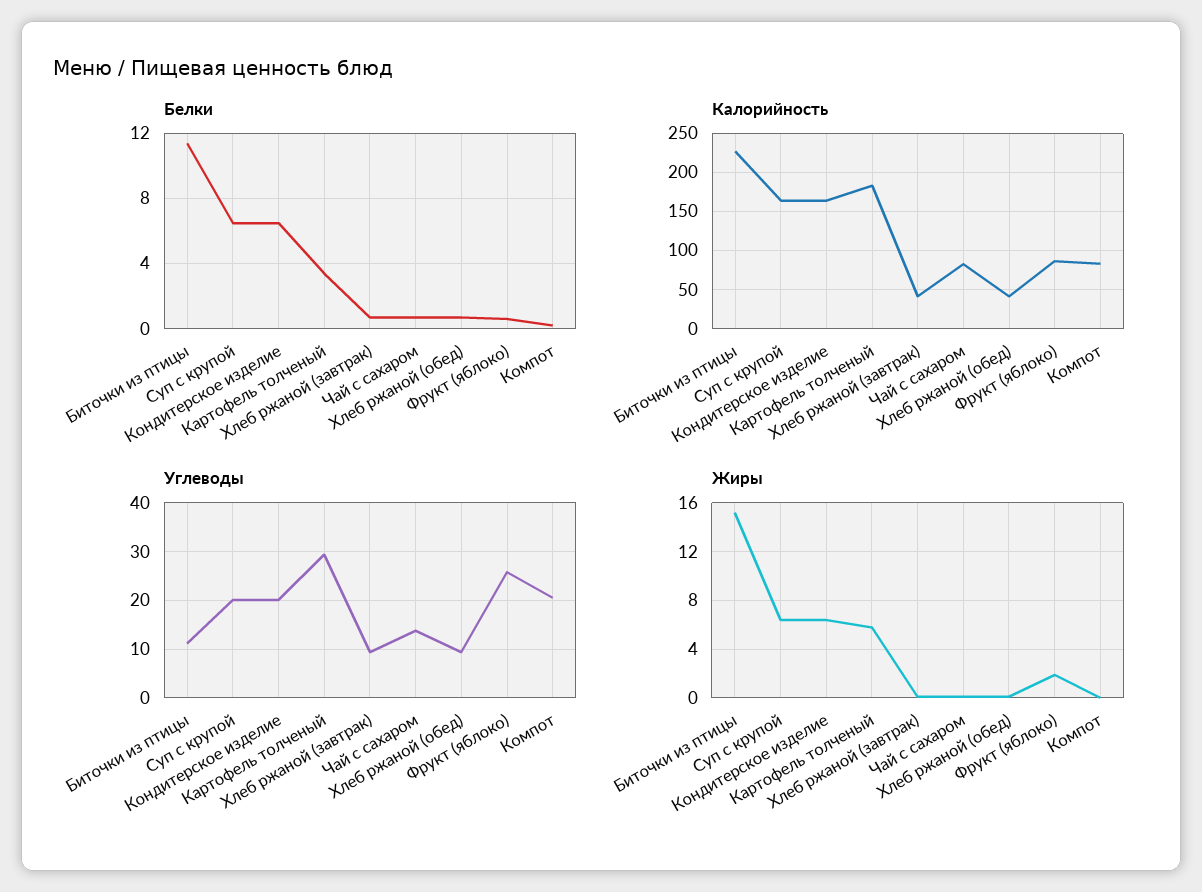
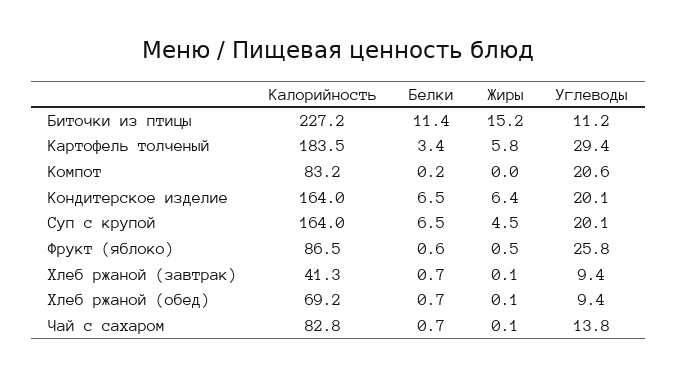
  {
    "Белки": {
      "Биточки из птицы": 11.4,
      "Суп с крупой": 6.5,
      "Кондитерское изделие": 6.5,
      "Картофель толченый": 3.4,
      "Хлеб ржаной (завтрак)": 0.7,
      "Чай с сахаром": 0.7,
      "Хлеб ржаной (обед)": 0.7,
      "Фрукт (яблоко)": 0.6,
      "Компот": 0.2
    },
    "Калорийность": {
      "Биточки из птицы": 227.2,
      "Суп с крупой": 164,
      "Кондитерское изделие": 164,
      "Картофель толченый": 183.5,
      "Хлеб ржаной (завтрак)": 41.3,
      "Чай с сахаром": 82.8,
-     "Хлеб ржаной (обед)": 40,
+     "Хлеб ржаной (обед)": 69.2,
      "Фрукт (яблоко)": 86.5,
      "Компот": 83.2
    },
    "Углеводы": {
      "Биточки из птицы": 11.2,
      "Суп с крупой": 20.1,
      "Кондитерское изделие": 20.1,
      "Картофель толченый": 29.4,
      "Хлеб ржаной (завтрак)": 9.4,
      "Чай с сахаром": 13.8,
      "Хлеб ржаной (обед)": 9.4,
      "Фрукт (яблоко)": 25.8,
      "Компот": 20.6
    },
    "Жиры": {
      "Биточки из птицы": 15.2,
-     "Суп с крупой": 6.5,
+     "Суп с крупой": 4.5,
      "Кондитерское изделие": 6.4,
      "Картофель толченый": 5.8,
      "Хлеб ржаной (завтрак)": 0.1,
      "Чай с сахаром": 0.1,
      "Хлеб ржаной (обед)": 0.1,
-     "Фрукт (яблоко)": 2,
+     "Фрукт (яблоко)": 0.5,
      "Компот": 0
    }
  }

